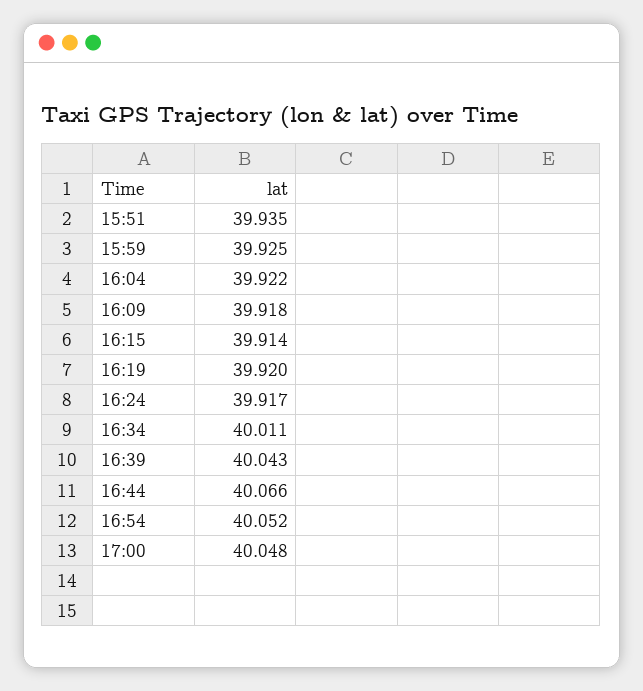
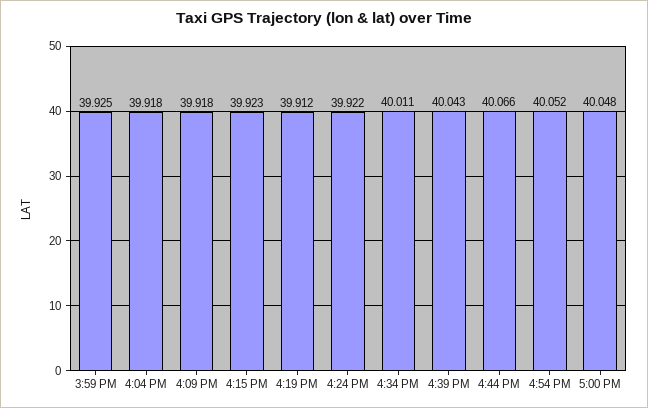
  {
-   "15:51": 39.935,
    "15:59": 39.925,
-   "16:04": 39.922,
+   "16:04": 39.918,
    "16:09": 39.918,
-   "16:15": 39.914,
+   "16:15": 39.923,
-   "16:19": 39.92,
+   "16:19": 39.912,
-   "16:24": 39.917,
+   "16:24": 39.922,
    "16:34": 40.011,
    "16:39": 40.043,
    "16:44": 40.066,
    "16:54": 40.052,
    "17:00": 40.048
  }

